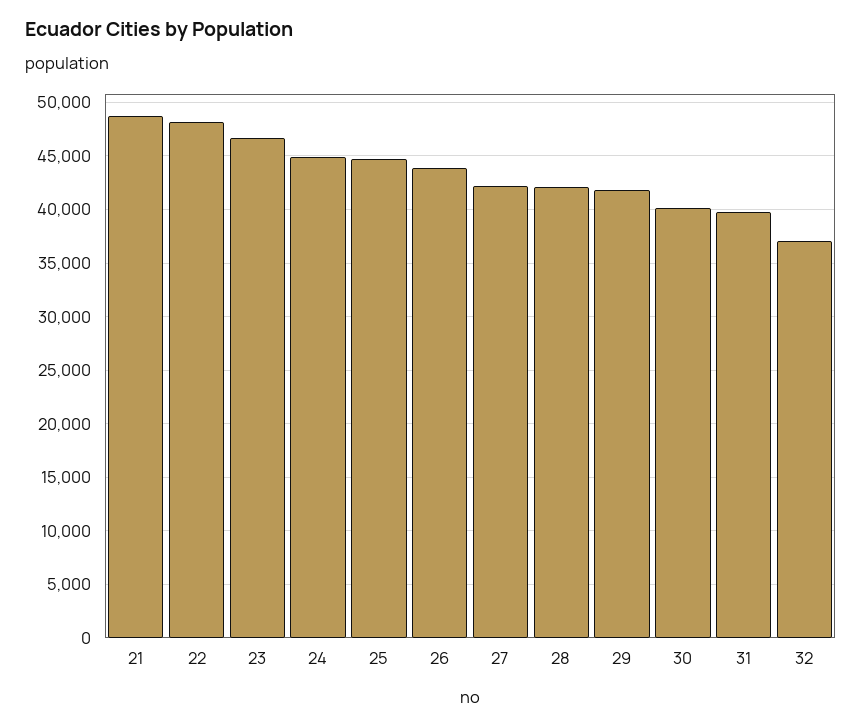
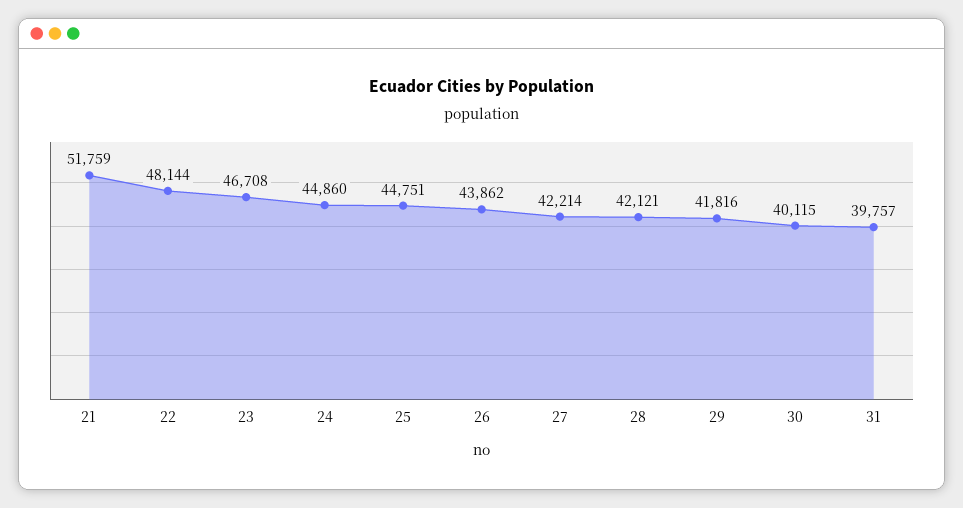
  {
-   "21": 49000,
+   "21": 51759,
    "22": 48144,
    "23": 46708,
    "24": 44860,
    "25": 44751,
    "26": 43862,
    "27": 42214,
    "28": 42121,
    "29": 41816,
    "30": 40115,
-   "31": 39757,
+   "31": 39757
-   "32": 37000
  }

